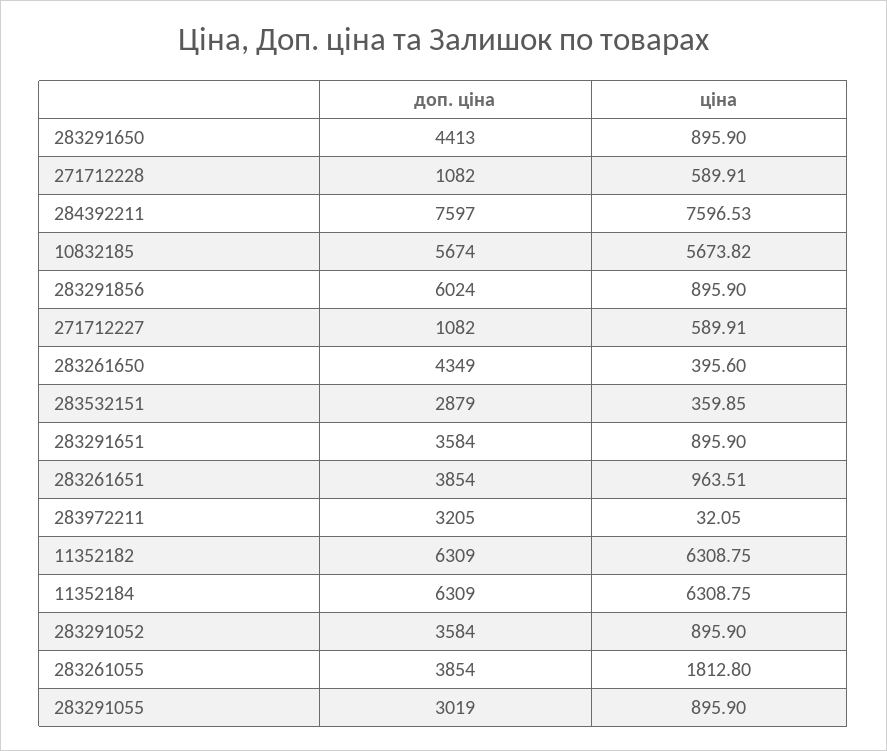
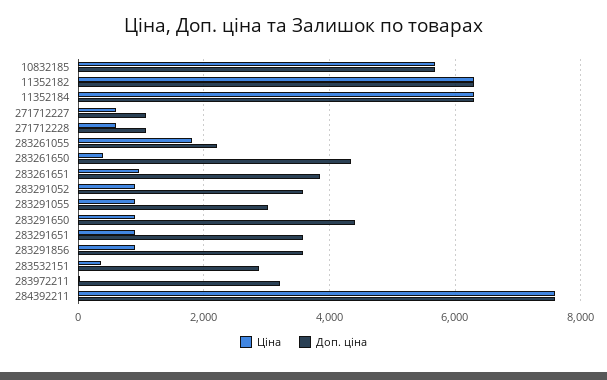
  {
    "доп. ціна": {
      "283291650": 4413,
      "271712228": 1082,
      "284392211": 7597,
      "10832185": 5674,
-     "283291856": 6024,
+     "283291856": 3600,
      "271712227": 1082,
      "283261650": 4349,
      "283532151": 2879,
      "283291651": 3584,
      "283261651": 3854,
      "283972211": 3205,
      "11352182": 6309,
      "11352184": 6309,
      "283291052": 3584,
-     "283261055": 3854,
+     "283261055": 2200,
      "283291055": 3019
    },
    "ціна": {
      "283291650": 895.9,
      "271712228": 589.91,
      "284392211": 7596.53,
      "10832185": 5673.82,
      "283291856": 895.9,
      "271712227": 589.91,
      "283261650": 395.6,
      "283532151": 359.85,
      "283291651": 895.9,
      "283261651": 963.51,
      "283972211": 32.05,
      "11352182": 6308.75,
      "11352184": 6308.75,
      "283291052": 895.9,
      "283261055": 1812.8,
      "283291055": 895.9
    }
  }

